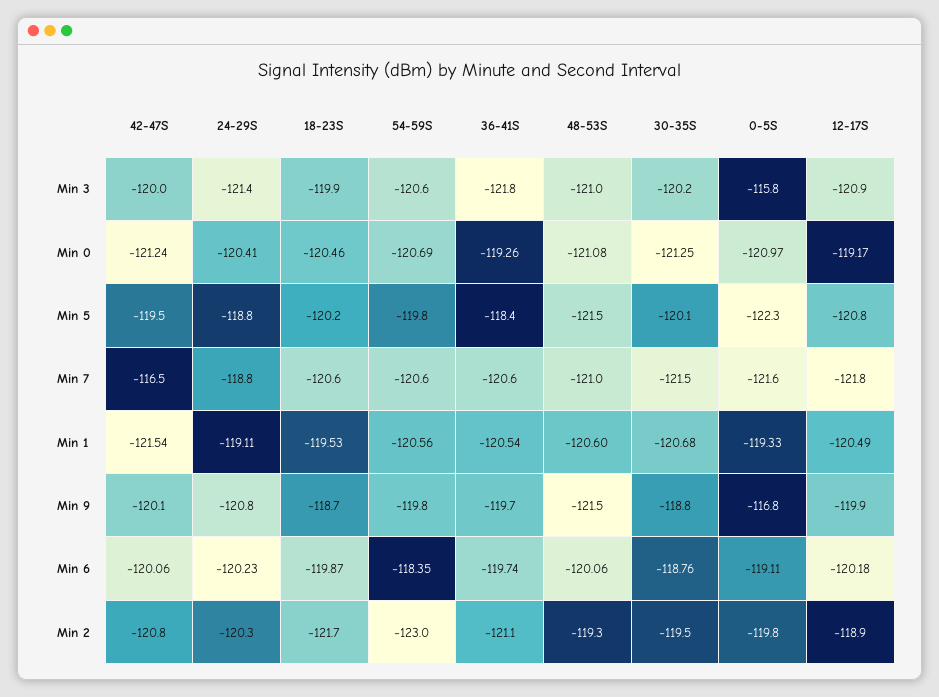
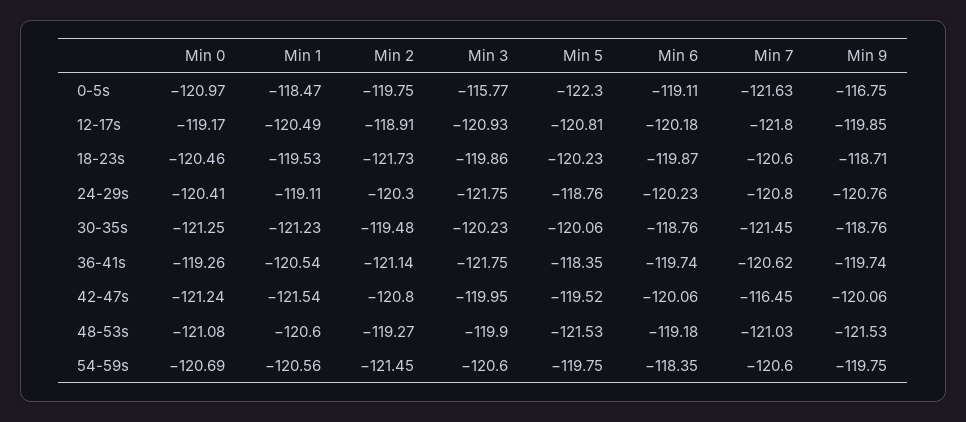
  {
    "42-47S": {
      "Min 3": -119.95,
      "Min 0": -121.24,
      "Min 5": -119.52,
      "Min 7": -116.45,
      "Min 1": -121.54,
      "Min 9": -120.06,
      "Min 6": -120.06,
      "Min 2": -120.8
    },
    "24-29S": {
-     "Min 3": -121.4,
+     "Min 3": -121.75,
      "Min 0": -120.41,
      "Min 5": -118.76,
-     "Min 7": -118.8,
+     "Min 7": -120.8,
      "Min 1": -119.11,
      "Min 9": -120.76,
      "Min 6": -120.23,
      "Min 2": -120.3
    },
    "18-23S": {
      "Min 3": -119.86,
      "Min 0": -120.46,
      "Min 5": -120.23,
      "Min 7": -120.6,
      "Min 1": -119.53,
      "Min 9": -118.71,
      "Min 6": -119.87,
      "Min 2": -121.73
    },
    "54-59S": {
      "Min 3": -120.6,
      "Min 0": -120.69,
      "Min 5": -119.75,
      "Min 7": -120.6,
      "Min 1": -120.56,
      "Min 9": -119.75,
      "Min 6": -118.35,
-     "Min 2": -123
+     "Min 2": -121.45
    },
    "36-41S": {
      "Min 3": -121.75,
      "Min 0": -119.26,
      "Min 5": -118.35,
      "Min 7": -120.62,
      "Min 1": -120.54,
      "Min 9": -119.74,
      "Min 6": -119.74,
      "Min 2": -121.14
    },
    "48-53S": {
-     "Min 3": -121,
+     "Min 3": -119.9,
      "Min 0": -121.08,
      "Min 5": -121.53,
      "Min 7": -121.03,
      "Min 1": -120.6,
      "Min 9": -121.53,
-     "Min 6": -120.06,
+     "Min 6": -119.18,
      "Min 2": -119.27
    },
    "30-35S": {
      "Min 3": -120.23,
      "Min 0": -121.25,
      "Min 5": -120.06,
      "Min 7": -121.45,
-     "Min 1": -120.68,
+     "Min 1": -121.23,
      "Min 9": -118.76,
      "Min 6": -118.76,
      "Min 2": -119.48
    },
    "0-5S": {
      "Min 3": -115.77,
      "Min 0": -120.97,
      "Min 5": -122.3,
      "Min 7": -121.63,
-     "Min 1": -119.33,
+     "Min 1": -118.47,
      "Min 9": -116.75,
      "Min 6": -119.11,
      "Min 2": -119.75
    },
    "12-17S": {
      "Min 3": -120.93,
      "Min 0": -119.17,
      "Min 5": -120.81,
      "Min 7": -121.8,
      "Min 1": -120.49,
      "Min 9": -119.85,
      "Min 6": -120.18,
      "Min 2": -118.91
    }
  }

